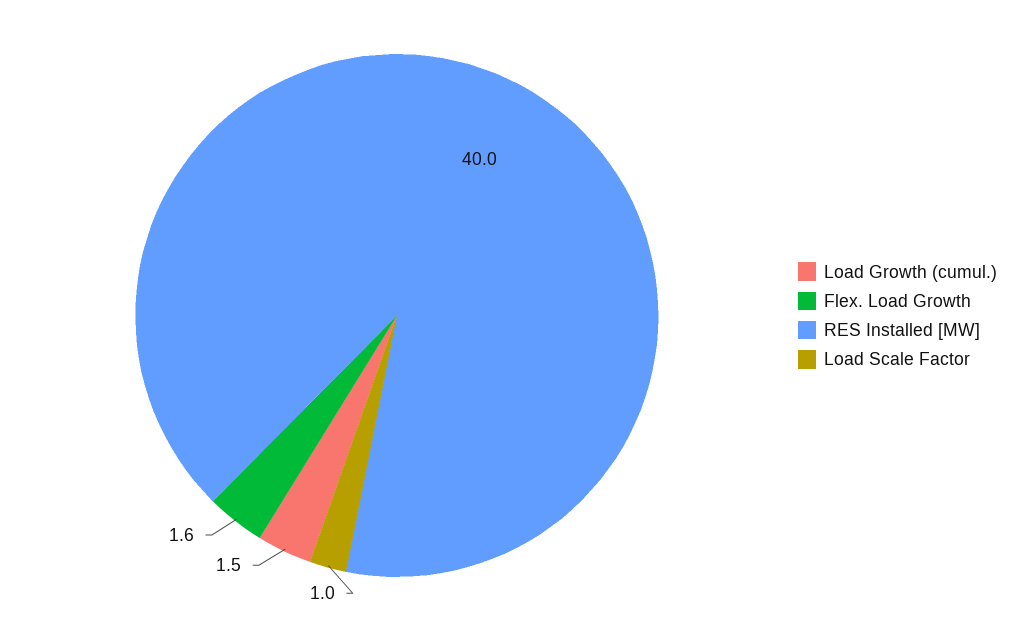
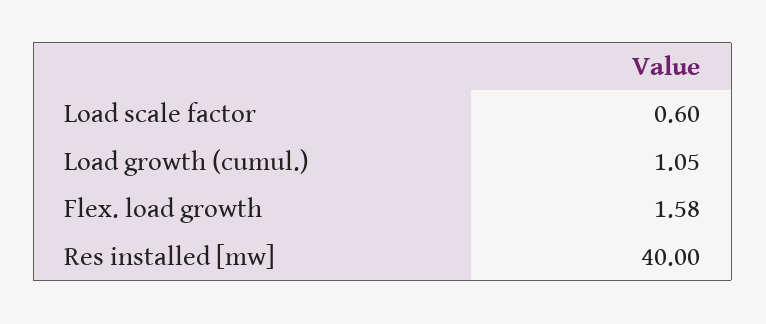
  {
-   "Load Growth (cumul.)": 1.5,
+   "Load Growth (cumul.)": 1.05,
    "Flex. Load Growth": 1.58,
    "RES Installed [MW]": 40,
-   "Load Scale Factor": 1
+   "Load Scale Factor": 0.6
  }

